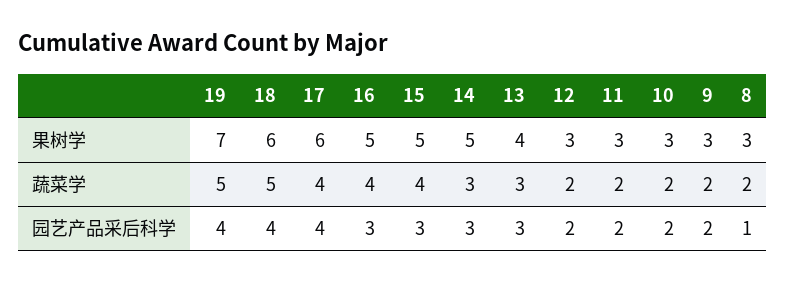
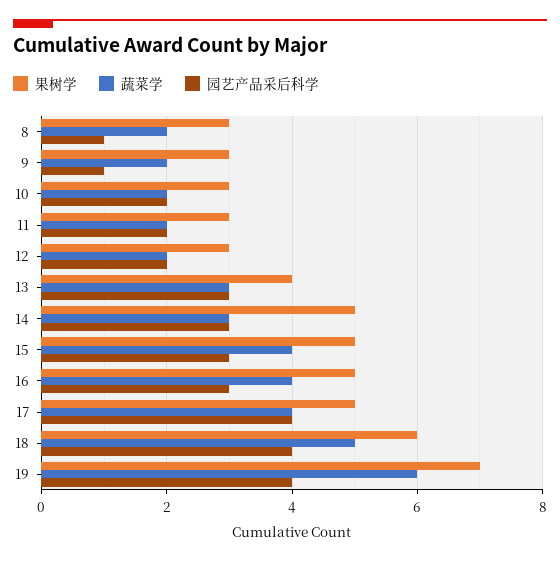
  {
    "果树学": {
      "19": 7,
      "18": 6,
-     "17": 6,
+     "17": 5,
      "16": 5,
      "15": 5,
      "14": 5,
      "13": 4,
      "12": 3,
      "11": 3,
      "10": 3,
      "9": 3,
      "8": 3
    },
    "蔬菜学": {
-     "19": 5,
+     "19": 6,
      "18": 5,
      "17": 4,
      "16": 4,
      "15": 4,
      "14": 3,
      "13": 3,
      "12": 2,
      "11": 2,
      "10": 2,
      "9": 2,
      "8": 2
    },
    "园艺产品采后科学": {
      "19": 4,
      "18": 4,
      "17": 4,
      "16": 3,
      "15": 3,
      "14": 3,
      "13": 3,
      "12": 2,
      "11": 2,
      "10": 2,
-     "9": 2,
+     "9": 1,
      "8": 1
    }
  }

